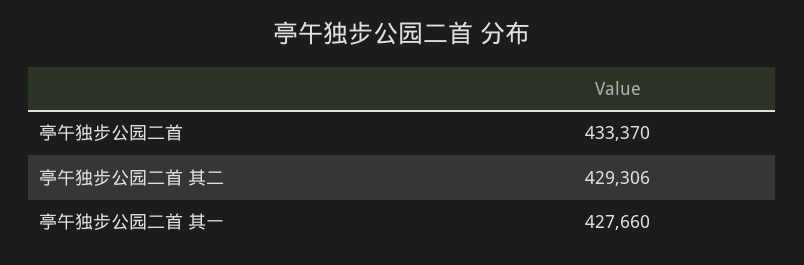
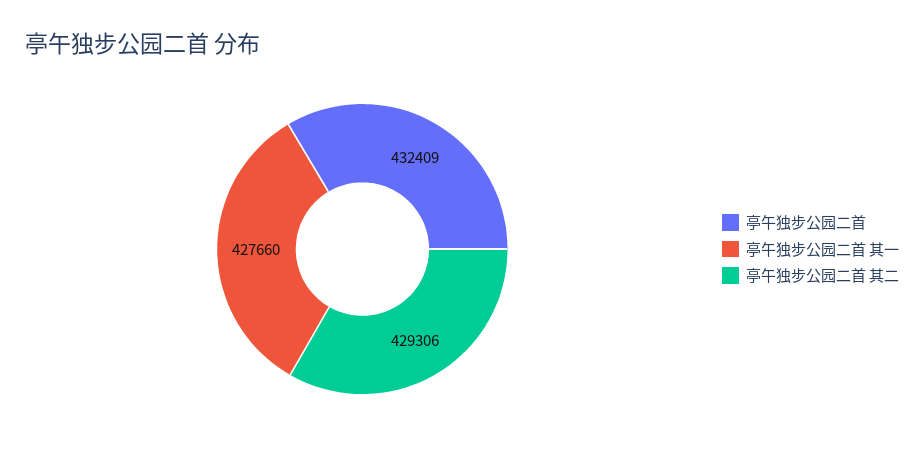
  {
-   "亭午独步公园二首": 433370,
+   "亭午独步公园二首": 432409,
    "亭午独步公园二首 其二": 429306,
    "亭午独步公园二首 其一": 427660
  }

